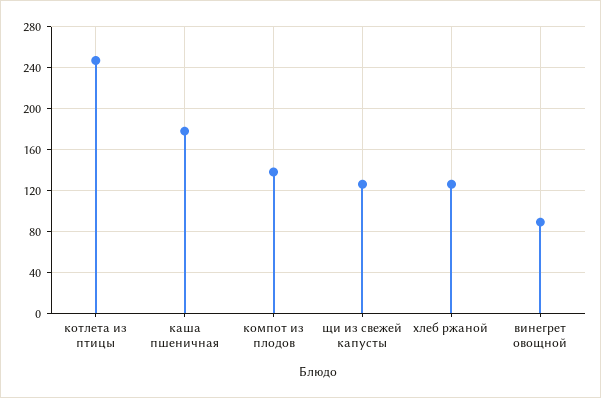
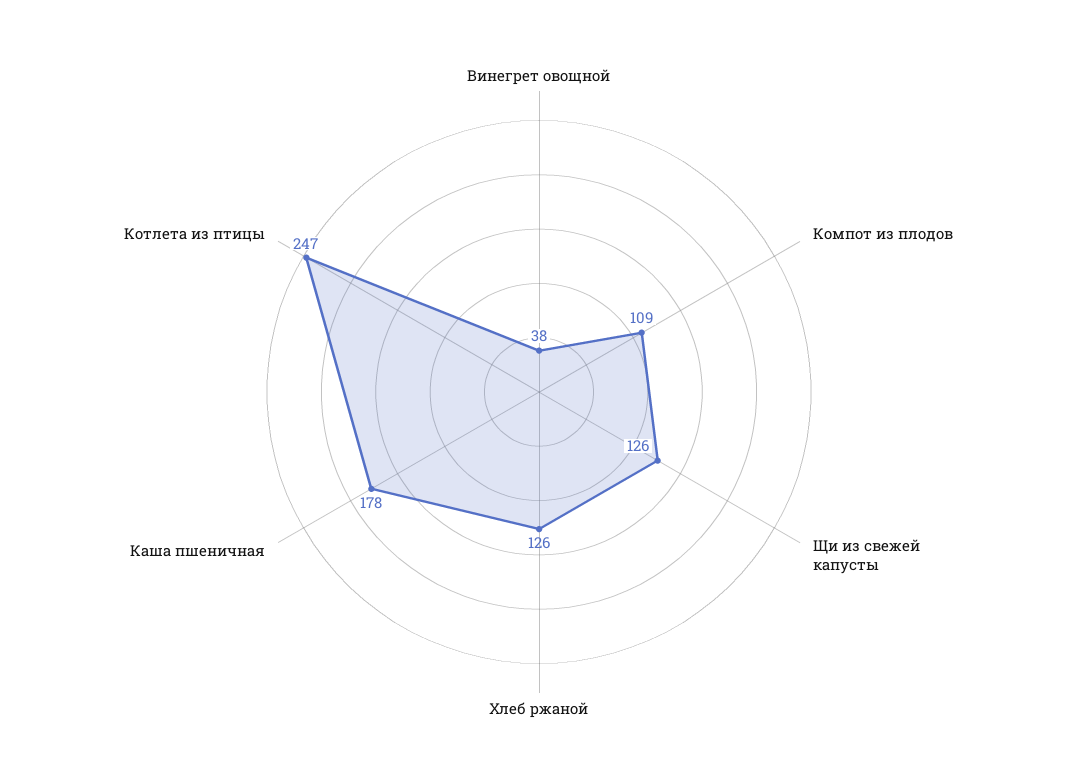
  {
    "котлета из птицы": 247,
    "каша пшеничная": 178,
-   "компот из плодов": 140,
+   "компот из плодов": 109,
    "щи из свежей капусты": 126,
    "хлеб ржаной": 126,
-   "винегрет овощной": 90
+   "винегрет овощной": 38
  }

